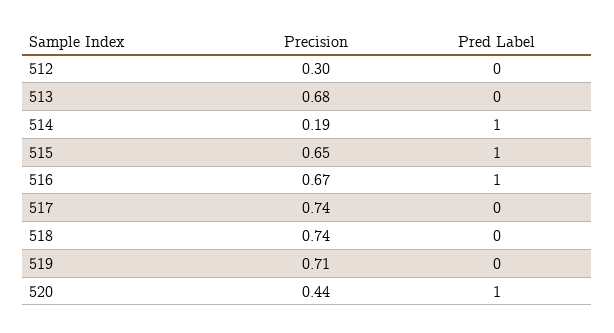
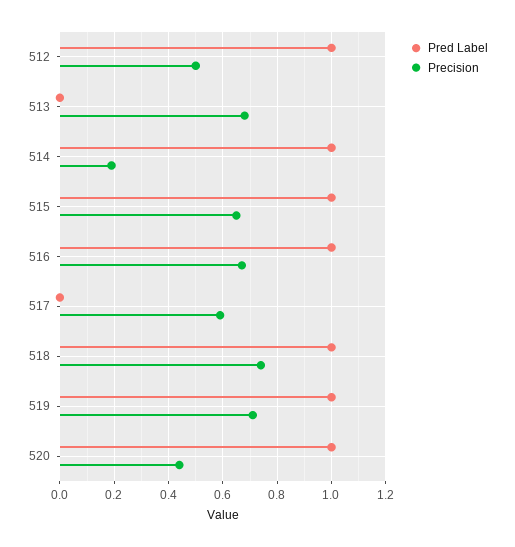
  {
    "Precision": {
-     "512": 0.3,
+     "512": 0.5,
      "513": 0.68,
      "514": 0.19,
      "515": 0.65,
      "516": 0.67,
-     "517": 0.74,
+     "517": 0.6,
      "518": 0.74,
      "519": 0.71,
      "520": 0.44
    },
    "Pred Label": {
-     "512": 0,
+     "512": 1,
      "513": 0,
      "514": 1,
      "515": 1,
      "516": 1,
      "517": 0,
-     "518": 0,
+     "518": 1,
-     "519": 0,
+     "519": 1,
      "520": 1
    }
  }

